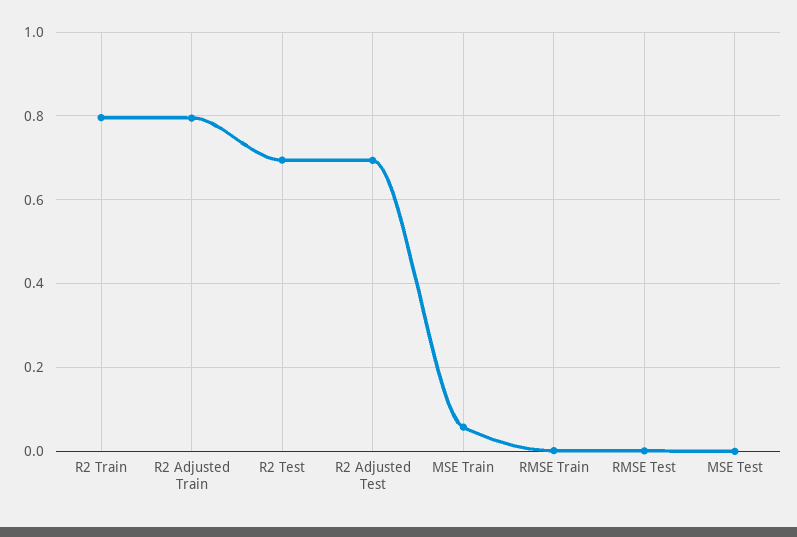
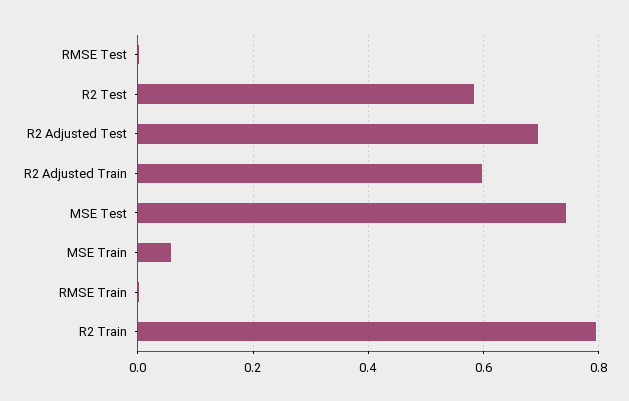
  {
    "R2 Train": 0.8,
-   "R2 Adjusted Train": 0.8,
+   "R2 Adjusted Train": 0.6,
-   "R2 Test": 0.7,
+   "R2 Test": 0.58,
    "R2 Adjusted Test": 0.7,
    "MSE Train": 0.06,
    "RMSE Train": 0,
    "RMSE Test": 0,
-   "MSE Test": 0
+   "MSE Test": 0.74
  }

